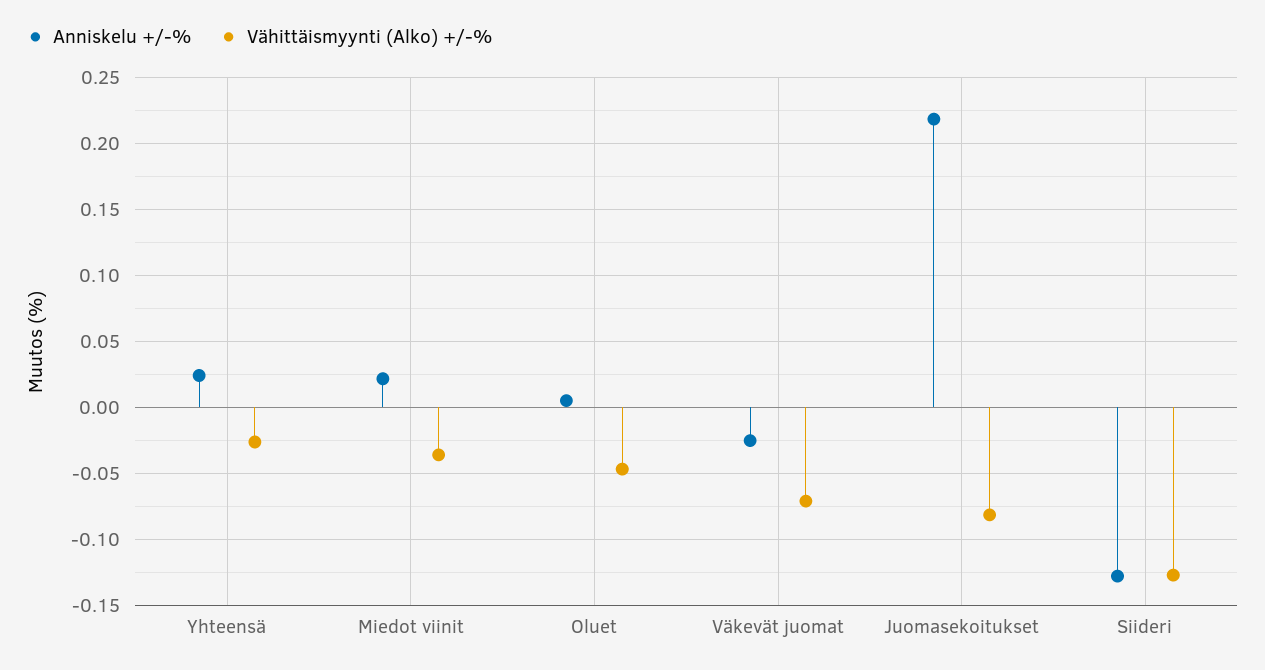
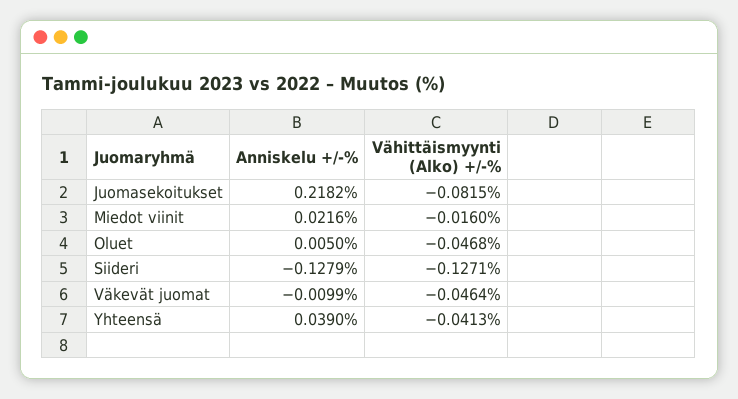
  {
    "Anniskelu +/-%": {
-     "Yhteensä": 0.025,
+     "Yhteensä": 0.039,
      "Miedot viinit": 0.0216,
      "Oluet": 0.005,
-     "Väkevät juomat": -0.025,
+     "Väkevät juomat": -0.0099,
      "Juomasekoitukset": 0.2182,
      "Siideri": -0.1279
    },
    "Vähittäismyynti (Alko) +/-%": {
-     "Yhteensä": -0.025,
+     "Yhteensä": -0.0413,
-     "Miedot viinit": -0.035,
+     "Miedot viinit": -0.016,
      "Oluet": -0.0468,
-     "Väkevät juomat": -0.07,
+     "Väkevät juomat": -0.0464,
      "Juomasekoitukset": -0.0815,
      "Siideri": -0.1271
    }
  }

